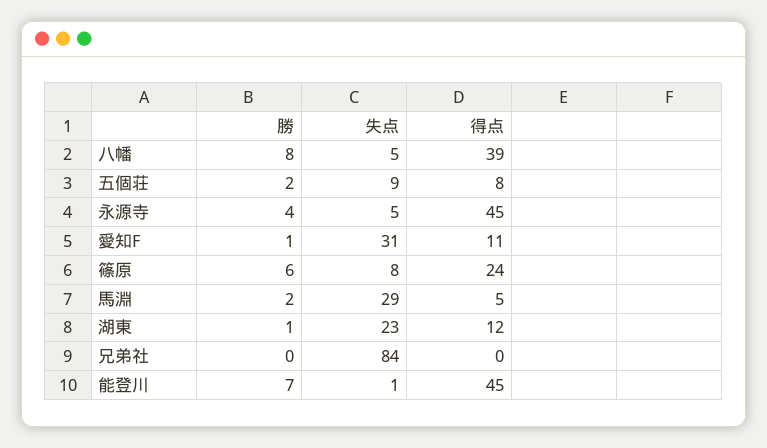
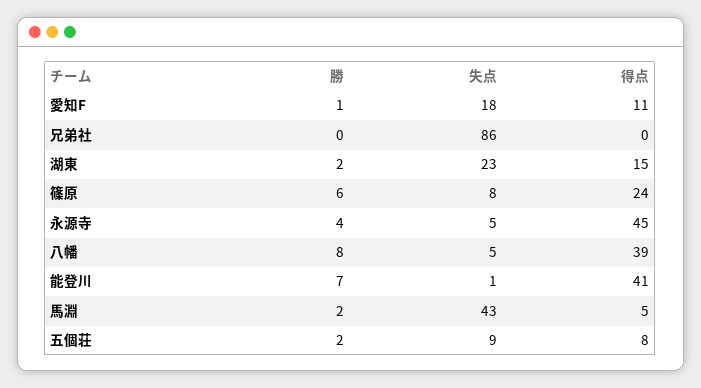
  {
    "勝": {
      "八幡": 8,
      "五個荘": 2,
      "永源寺": 4,
      "愛知F": 1,
      "篠原": 6,
      "馬淵": 2,
-     "湖東": 1,
+     "湖東": 2,
      "兄弟社": 0,
      "能登川": 7
    },
    "失点": {
      "八幡": 5,
      "五個荘": 9,
      "永源寺": 5,
-     "愛知F": 31,
+     "愛知F": 18,
      "篠原": 8,
-     "馬淵": 29,
+     "馬淵": 43,
      "湖東": 23,
-     "兄弟社": 84,
+     "兄弟社": 86,
      "能登川": 1
    },
    "得点": {
      "八幡": 39,
      "五個荘": 8,
      "永源寺": 45,
      "愛知F": 11,
      "篠原": 24,
      "馬淵": 5,
-     "湖東": 12,
+     "湖東": 15,
      "兄弟社": 0,
-     "能登川": 45
+     "能登川": 41
    }
  }

